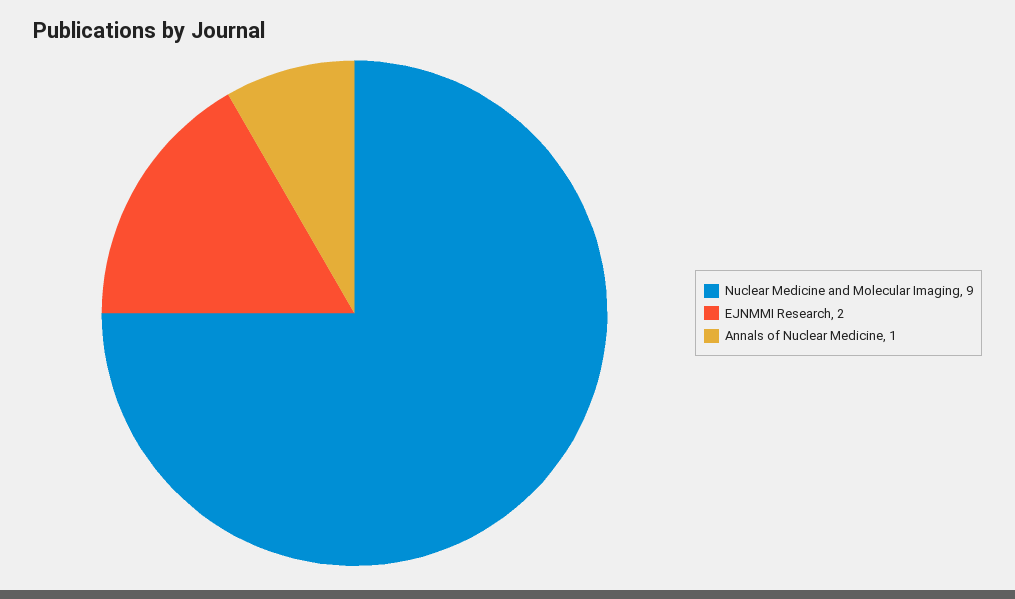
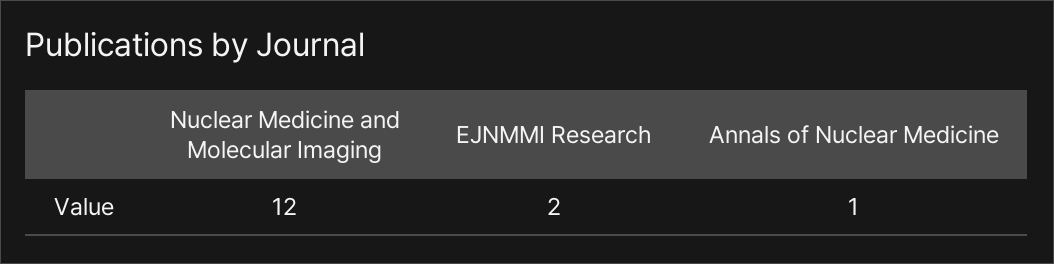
  {
-   "Nuclear Medicine and Molecular Imaging": 9,
+   "Nuclear Medicine and Molecular Imaging": 12,
    "EJNMMI Research": 2,
    "Annals of Nuclear Medicine": 1
  }

